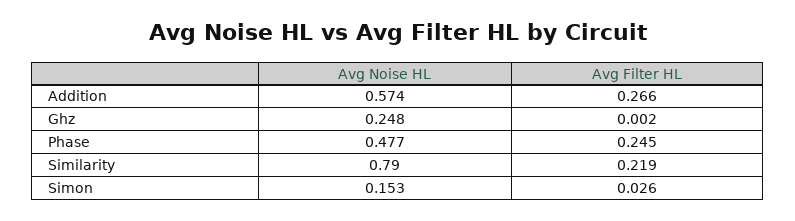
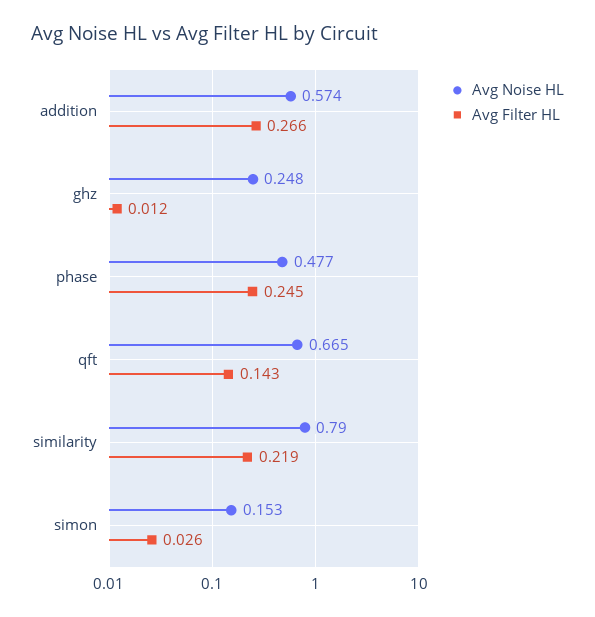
  {
    "Avg Noise HL": {
      "Addition": 0.574,
      "Ghz": 0.248,
      "Phase": 0.477,
      "Similarity": 0.79,
-     "Simon": 0.153
+     "Simon": 0.153,
+     "qft": 0.665
    },
    "Avg Filter HL": {
      "Addition": 0.266,
-     "Ghz": 0.002,
+     "Ghz": 0.012,
      "Phase": 0.245,
      "Similarity": 0.219,
-     "Simon": 0.026
+     "Simon": 0.026,
+     "qft": 0.143
    }
  }

